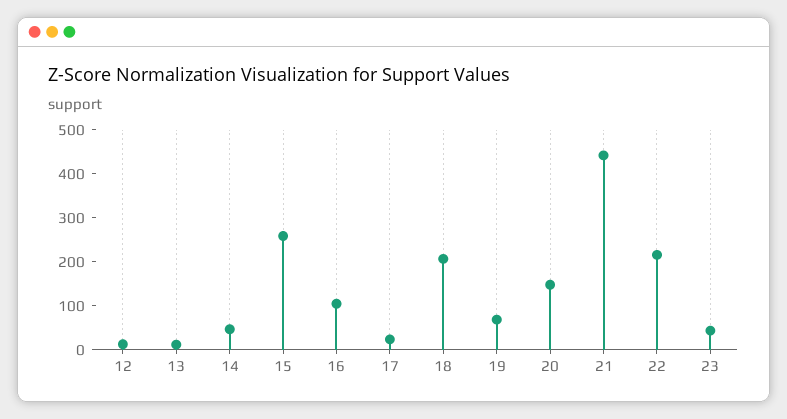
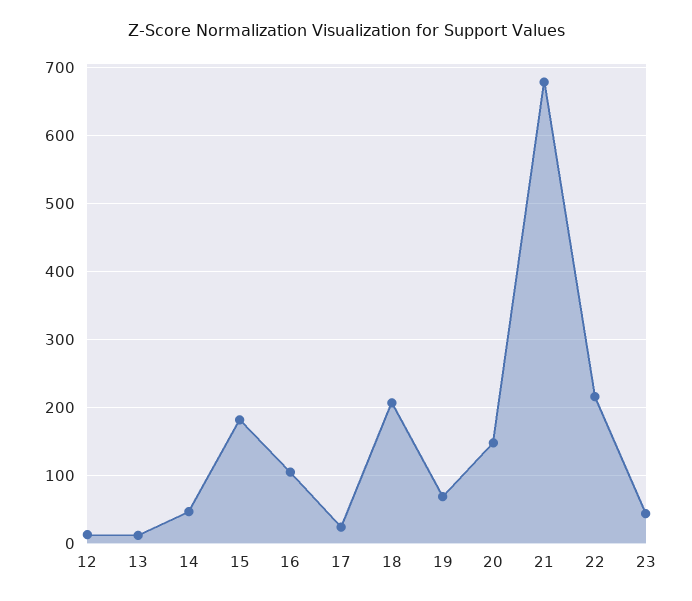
  {
    "12": 10,
    "13": 10,
    "14": 50,
-   "15": 260,
+   "15": 180,
    "16": 110,
    "17": 20,
    "18": 210,
    "19": 70,
    "20": 150,
-   "21": 440,
+   "21": 680,
    "22": 220,
    "23": 40
  }

